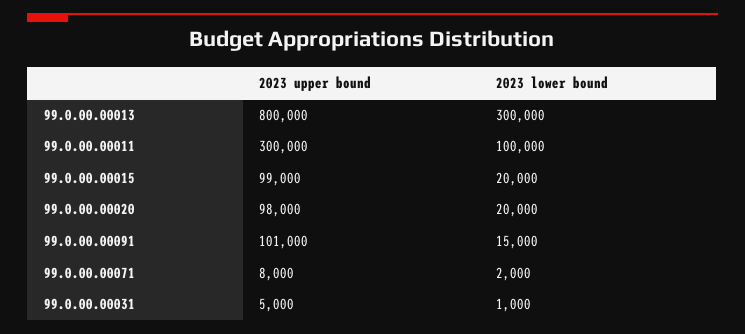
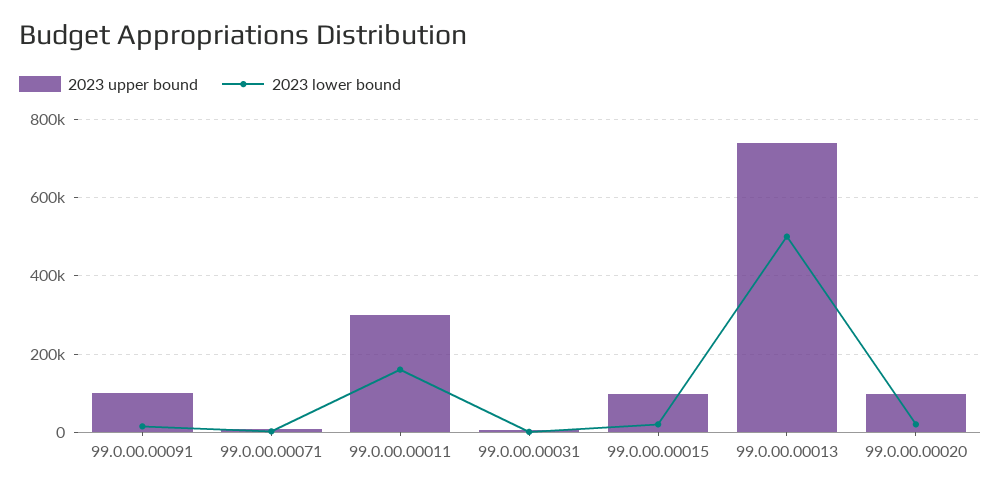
  {
    "2023 upper bound": {
-     "99.0.00.00013": 800000,
+     "99.0.00.00013": 740000,
      "99.0.00.00011": 300000,
      "99.0.00.00015": 99000,
      "99.0.00.00020": 98000,
      "99.0.00.00091": 101000,
      "99.0.00.00071": 8000,
      "99.0.00.00031": 5000
    },
    "2023 lower bound": {
-     "99.0.00.00013": 300000,
+     "99.0.00.00013": 500000,
-     "99.0.00.00011": 100000,
+     "99.0.00.00011": 160000,
      "99.0.00.00015": 20000,
      "99.0.00.00020": 20000,
      "99.0.00.00091": 15000,
      "99.0.00.00071": 2000,
      "99.0.00.00031": 1000
    }
  }

